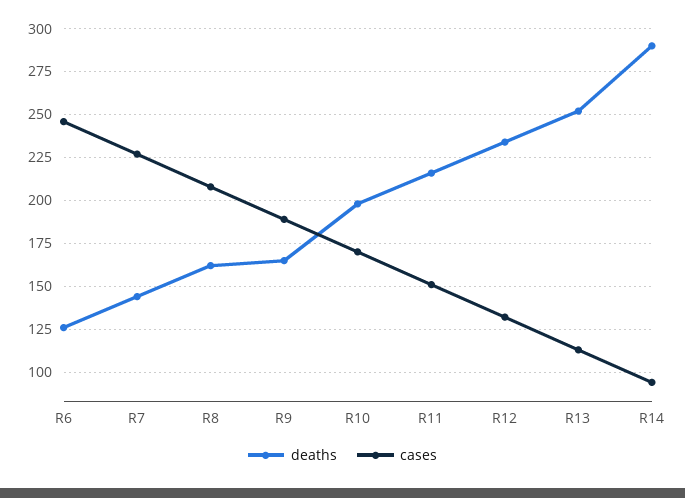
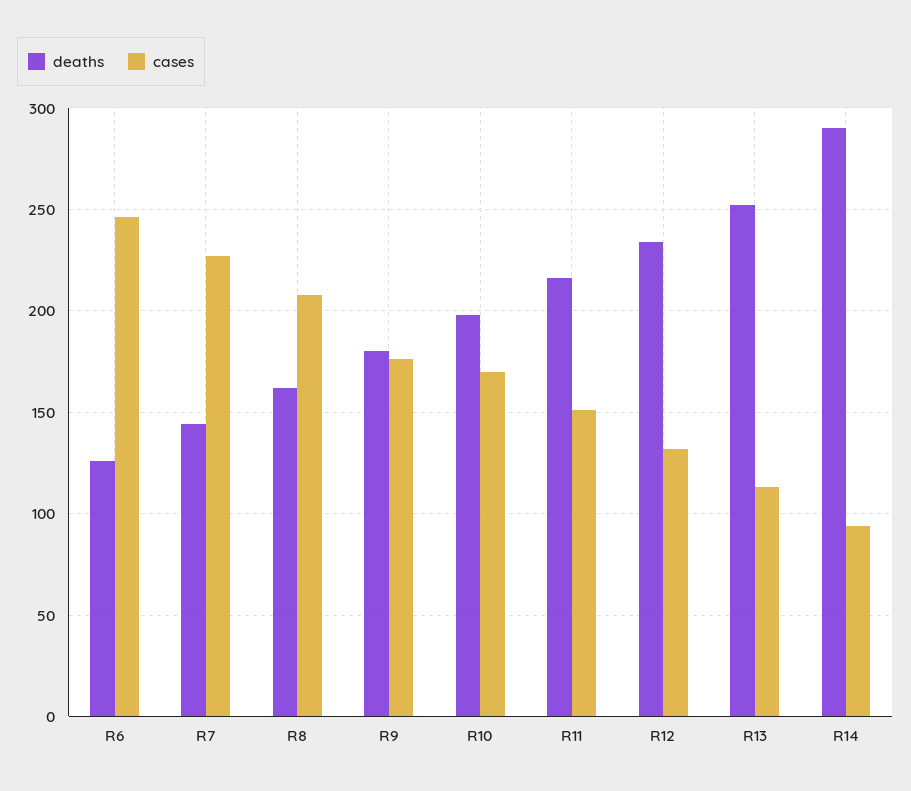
  {
    "deaths": {
      "R6": 125,
      "R7": 145,
      "R8": 160,
-     "R9": 165,
+     "R9": 180,
      "R10": 200,
      "R11": 215,
      "R12": 235,
      "R13": 250,
      "R14": 290
    },
    "cases": {
      "R6": 245,
      "R7": 225,
      "R8": 210,
-     "R9": 190,
+     "R9": 175,
      "R10": 170,
      "R11": 150,
      "R12": 130,
      "R13": 115,
      "R14": 95
    }
  }

